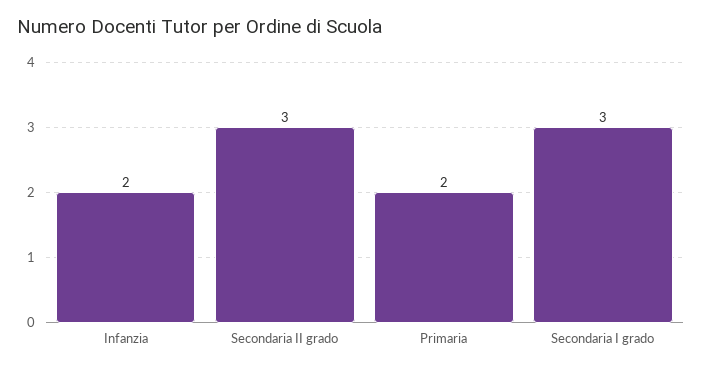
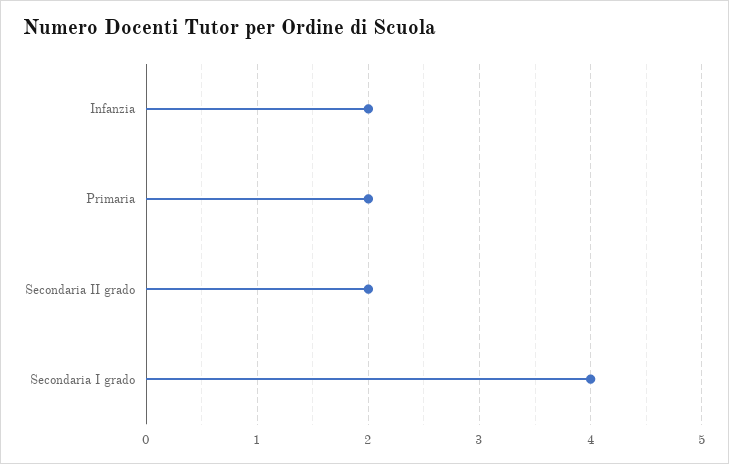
  {
    "Infanzia": 2,
-   "Secondaria II grado": 3,
+   "Secondaria II grado": 2,
    "Primaria": 2,
-   "Secondaria I grado": 3
+   "Secondaria I grado": 4
  }

